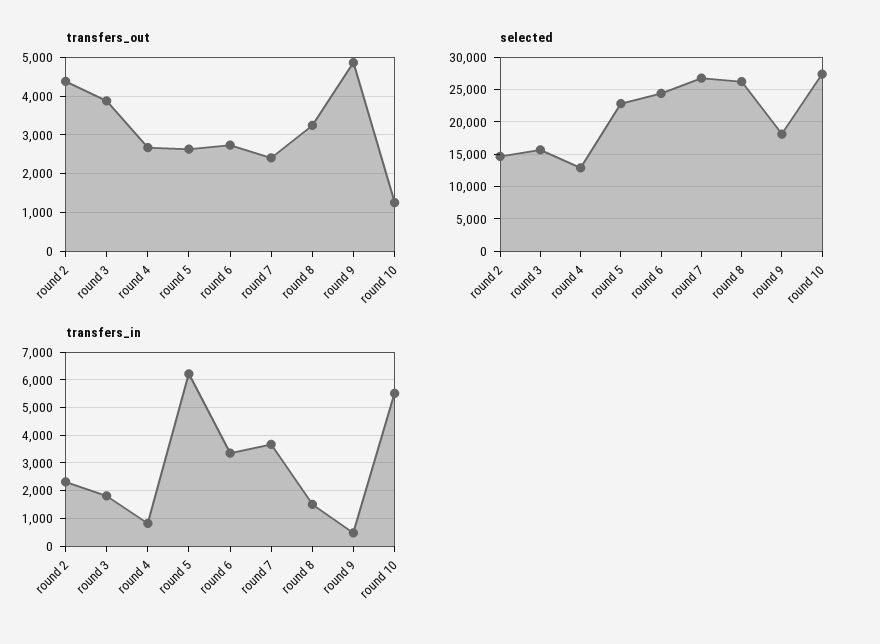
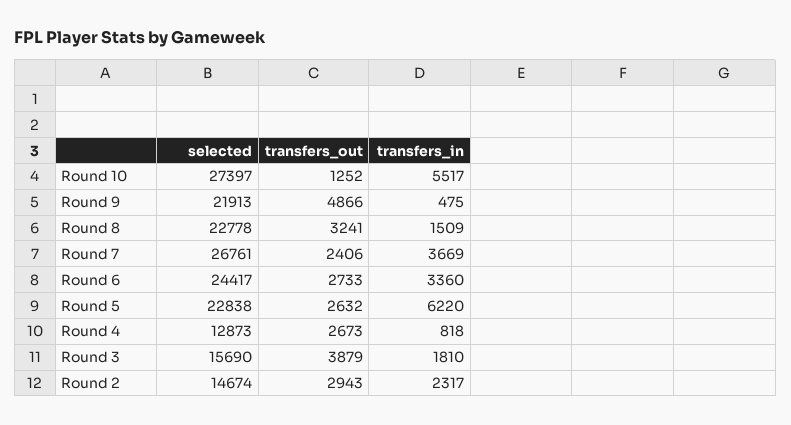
  {
    "transfers_out": {
-     "round 2": 4400,
+     "round 2": 2943,
      "round 3": 3879,
      "round 4": 2673,
      "round 5": 2632,
      "round 6": 2733,
      "round 7": 2406,
      "round 8": 3241,
      "round 9": 4866,
      "round 10": 1252
    },
    "selected": {
      "round 2": 14674,
      "round 3": 15690,
      "round 4": 12873,
      "round 5": 22838,
      "round 6": 24417,
      "round 7": 26761,
-     "round 8": 26000,
+     "round 8": 22778,
-     "round 9": 18000,
+     "round 9": 21913,
      "round 10": 27397
    },
    "transfers_in": {
      "round 2": 2317,
      "round 3": 1810,
      "round 4": 818,
      "round 5": 6220,
      "round 6": 3360,
      "round 7": 3669,
      "round 8": 1509,
      "round 9": 475,
      "round 10": 5517
    }
  }

